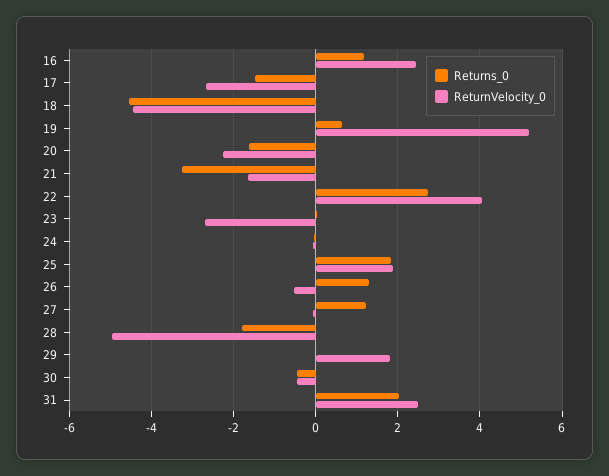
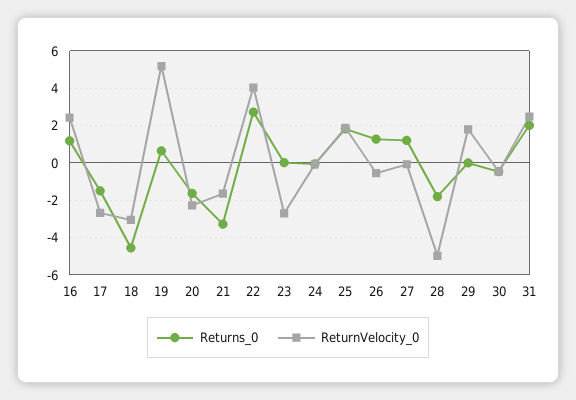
  {
    "Returns_0": {
      "16": 1.2,
      "17": -1.4,
      "18": -4.6,
      "19": 0.6,
      "20": -1.6,
      "21": -3.2,
      "22": 2.8,
      "23": 0,
      "24": 0,
      "25": 1.8,
      "26": 1.2,
      "27": 1.2,
      "28": -1.8,
      "29": 0,
      "30": -0.4,
      "31": 2
    },
    "ReturnVelocity_0": {
      "16": 2.4,
      "17": -2.6,
-     "18": -4.4,
+     "18": -3,
      "19": 5.2,
      "20": -2.2,
      "21": -1.6,
      "22": 4,
      "23": -2.6,
      "24": 0,
      "25": 1.8,
      "26": -0.6,
      "27": 0,
      "28": -5,
      "29": 1.8,
      "30": -0.4,
      "31": 2.4
    }
  }

